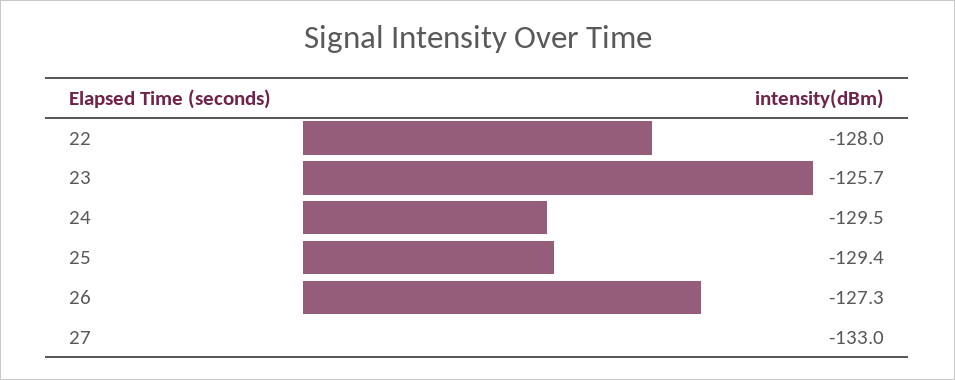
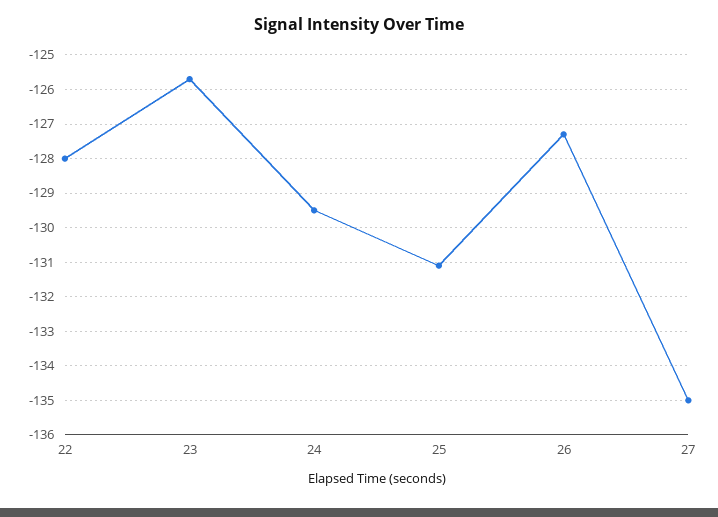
  {
    "22": -128,
    "23": -125.7,
    "24": -129.5,
-   "25": -129.4,
+   "25": -131,
    "26": -127.3,
-   "27": -133
+   "27": -135
  }

